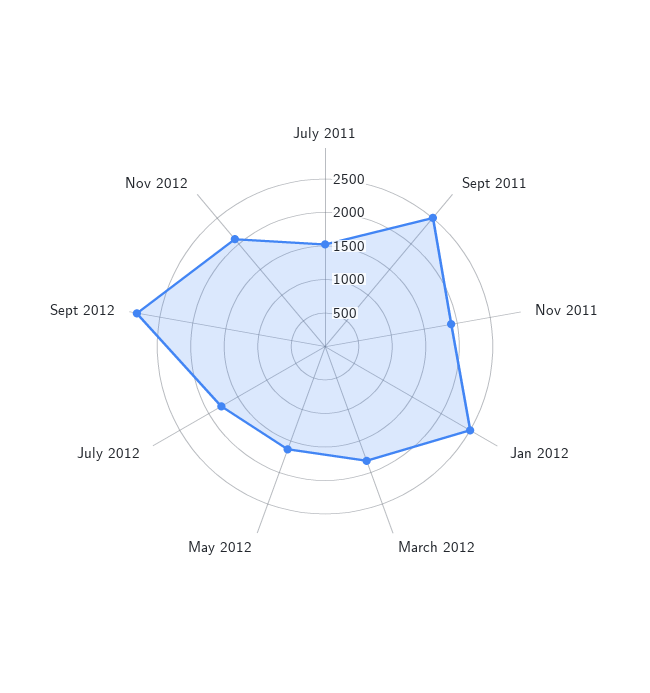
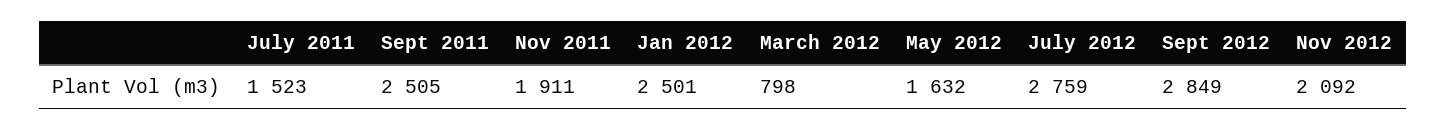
  {
    "July 2011": 1523,
    "Sept 2011": 2505,
    "Nov 2011": 1911,
    "Jan 2012": 2501,
-   "March 2012": 1750,
+   "March 2012": 798,
    "May 2012": 1632,
-   "July 2012": 1750,
+   "July 2012": 2759,
    "Sept 2012": 2849,
    "Nov 2012": 2092
  }

